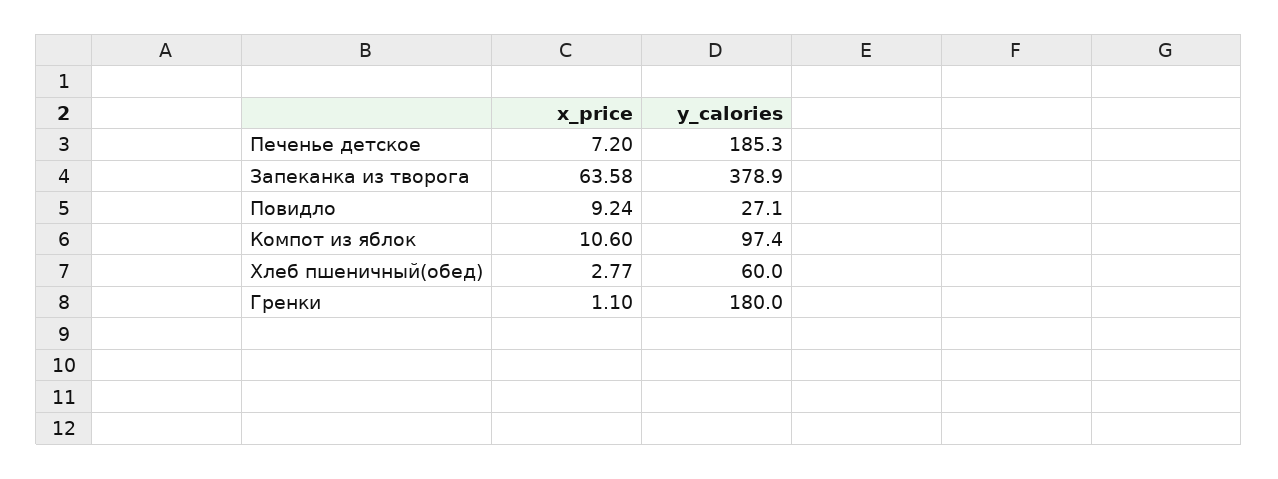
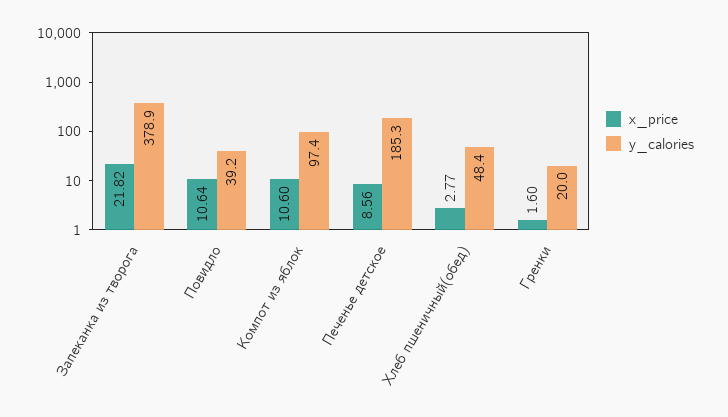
  {
    "x_price": {
-     "Печенье детское": 7.2,
+     "Печенье детское": 8.56,
-     "Запеканка из творога": 63.58,
+     "Запеканка из творога": 21.82,
-     "Повидло": 9.24,
+     "Повидло": 10.64,
      "Компот из яблок": 10.6,
      "Хлеб пшеничный(обед)": 2.77,
-     "Гренки": 1.1
+     "Гренки": 1.6
    },
    "y_calories": {
      "Печенье детское": 185.3,
      "Запеканка из творога": 378.9,
-     "Повидло": 27.1,
+     "Повидло": 39.2,
      "Компот из яблок": 97.4,
-     "Хлеб пшеничный(обед)": 60,
+     "Хлеб пшеничный(обед)": 48.4,
-     "Гренки": 180
+     "Гренки": 20
    }
  }

